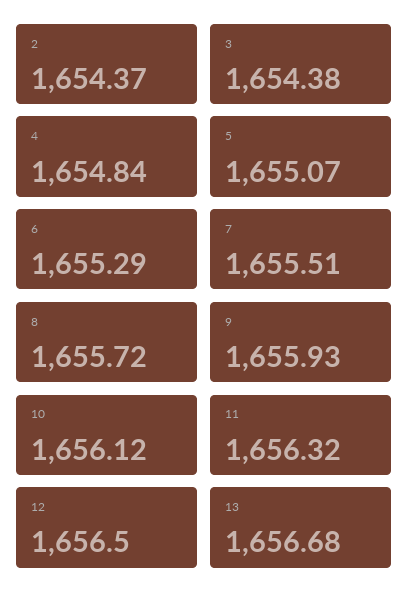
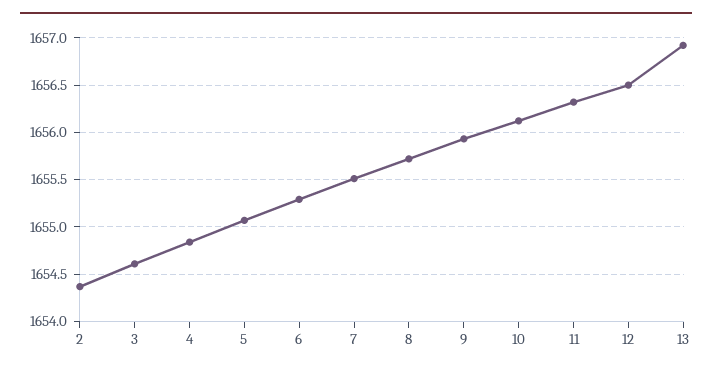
  {
    "2": 1654.37,
-   "3": 1654.38,
+   "3": 1654.6,
    "4": 1654.84,
    "5": 1655.07,
    "6": 1655.29,
    "7": 1655.51,
    "8": 1655.72,
    "9": 1655.93,
    "10": 1656.12,
    "11": 1656.32,
    "12": 1656.5,
-   "13": 1656.68
+   "13": 1656.9
  }

